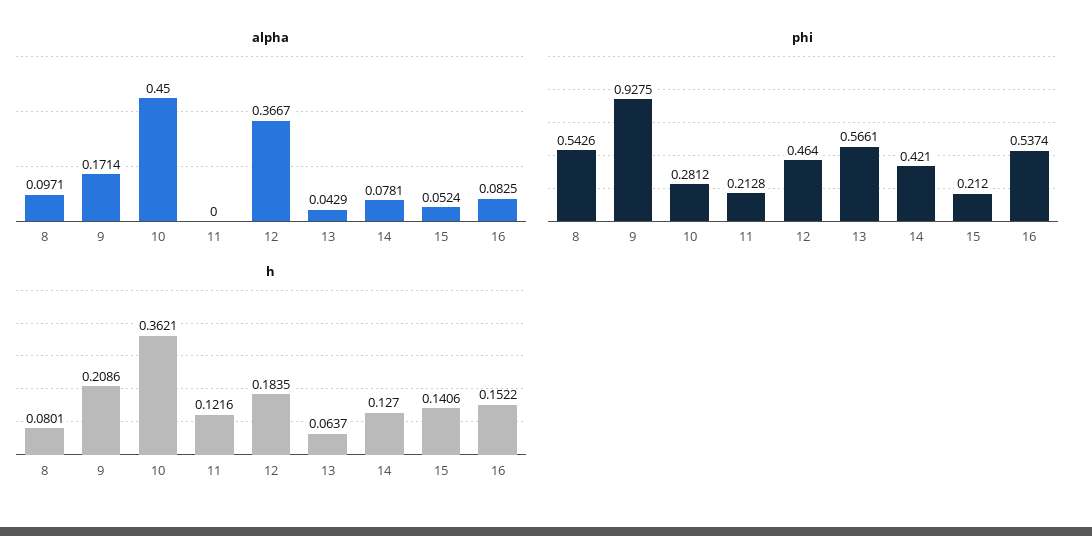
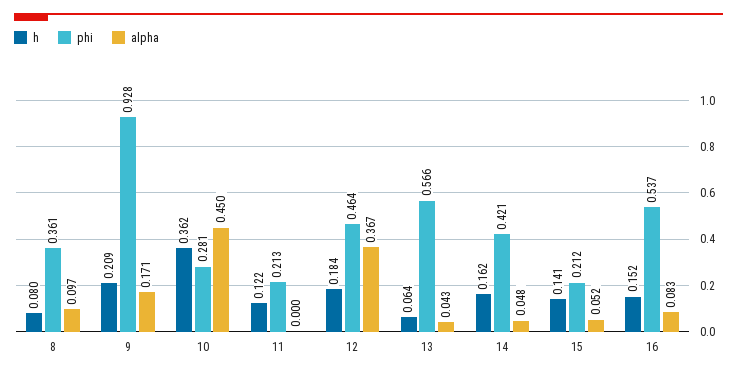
  {
    "alpha": {
      "8": 0.0971,
      "9": 0.1714,
      "10": 0.45,
      "11": 0,
      "12": 0.3667,
      "13": 0.0429,
-     "14": 0.0781,
+     "14": 0.048,
      "15": 0.0524,
      "16": 0.0825
    },
    "phi": {
-     "8": 0.5426,
+     "8": 0.361,
      "9": 0.9275,
      "10": 0.2812,
      "11": 0.2128,
      "12": 0.464,
      "13": 0.5661,
      "14": 0.421,
      "15": 0.212,
      "16": 0.5374
    },
    "h": {
      "8": 0.0801,
      "9": 0.2086,
      "10": 0.3621,
      "11": 0.1216,
      "12": 0.1835,
      "13": 0.0637,
-     "14": 0.127,
+     "14": 0.162,
      "15": 0.1406,
      "16": 0.1522
    }
  }

